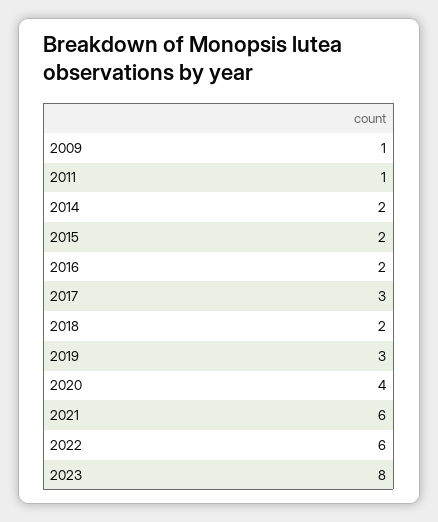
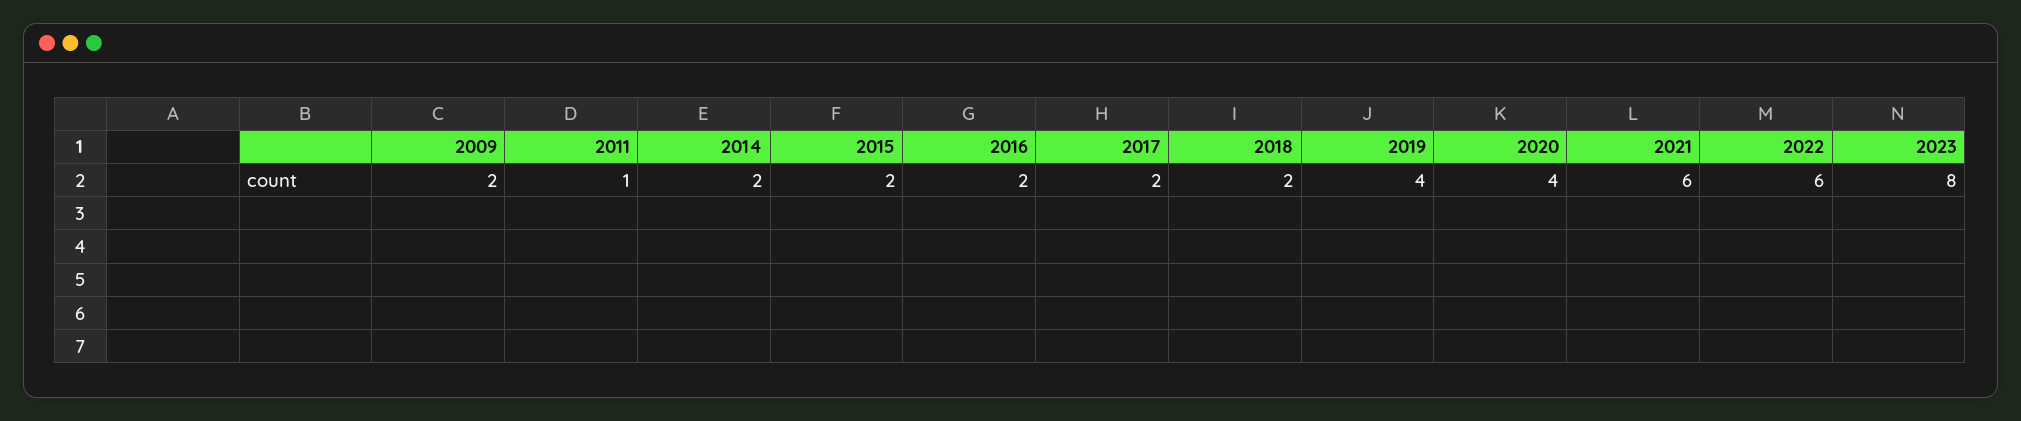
  {
-   "2009": 1,
+   "2009": 2,
    "2011": 1,
    "2014": 2,
    "2015": 2,
    "2016": 2,
-   "2017": 3,
+   "2017": 2,
    "2018": 2,
-   "2019": 3,
+   "2019": 4,
    "2020": 4,
    "2021": 6,
    "2022": 6,
    "2023": 8
  }

